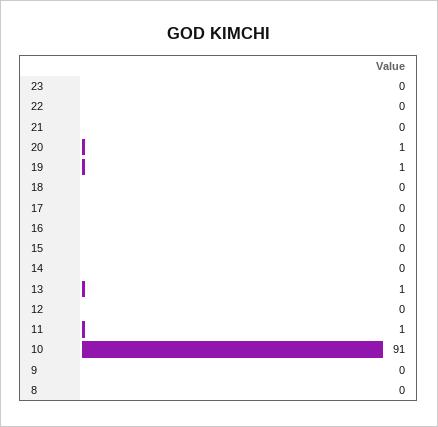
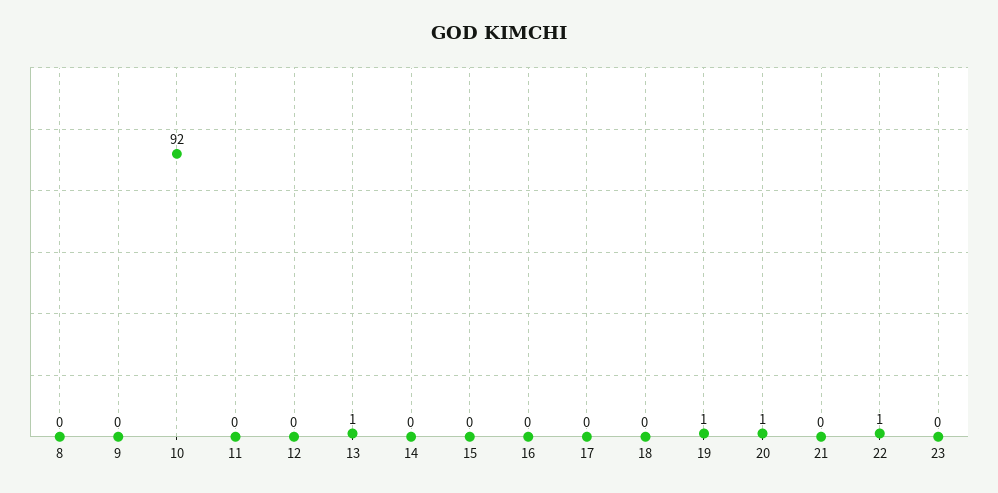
  {
    "23": 0,
-   "22": 0,
+   "22": 1,
    "21": 0,
    "20": 1,
    "19": 1,
    "18": 0,
    "17": 0,
    "16": 0,
    "15": 0,
    "14": 0,
    "13": 1,
    "12": 0,
-   "11": 1,
+   "11": 0,
-   "10": 91,
+   "10": 92,
    "9": 0,
    "8": 0
  }

